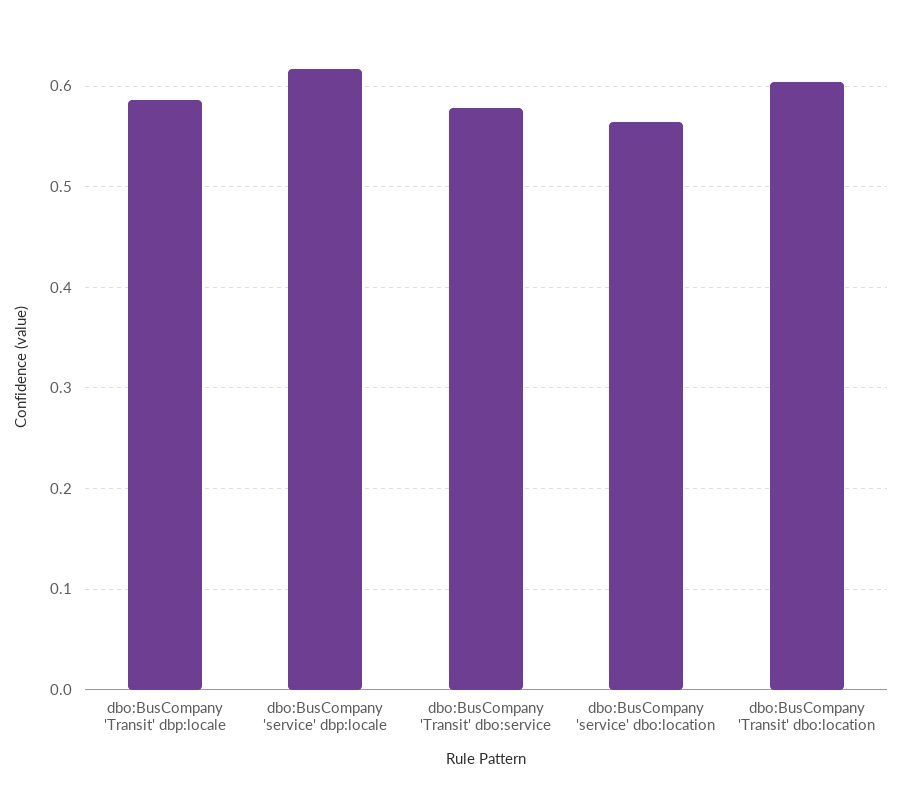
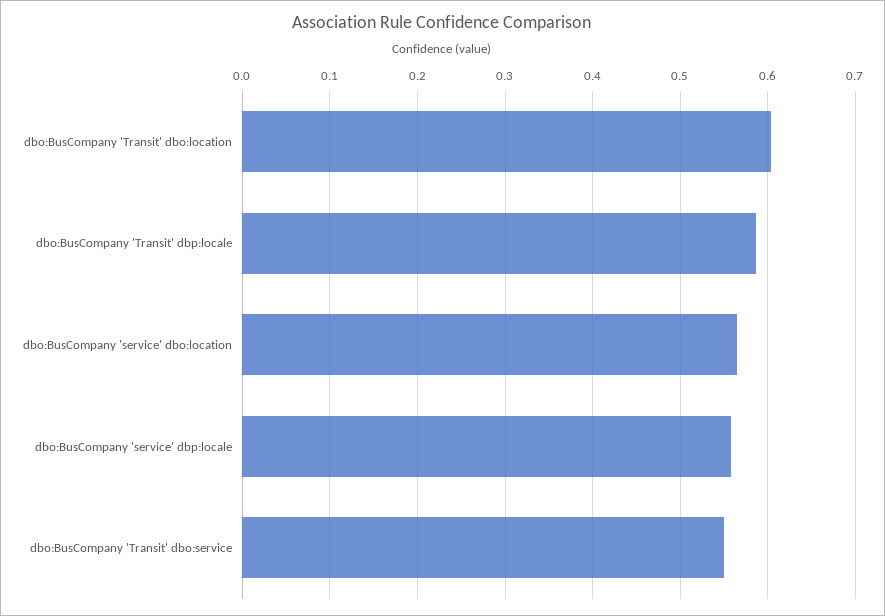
  {
    "dbo:BusCompany 'Transit' dbp:locale": 0.59,
-   "dbo:BusCompany 'service' dbp:locale": 0.62,
+   "dbo:BusCompany 'service' dbp:locale": 0.56,
-   "dbo:BusCompany 'Transit' dbo:service": 0.58,
+   "dbo:BusCompany 'Transit' dbo:service": 0.55,
    "dbo:BusCompany 'service' dbo:location": 0.56,
    "dbo:BusCompany 'Transit' dbo:location": 0.6
  }

